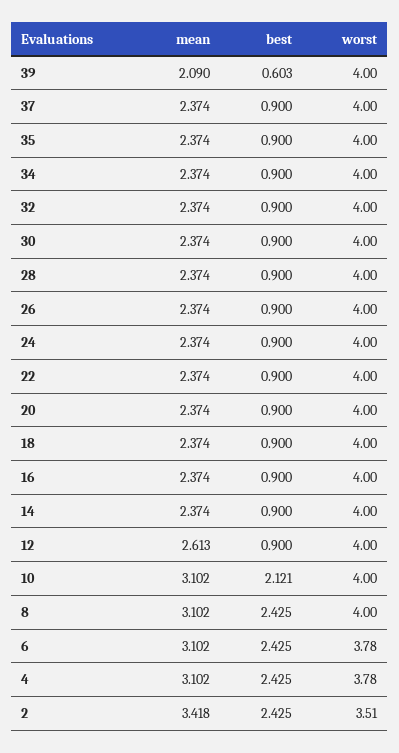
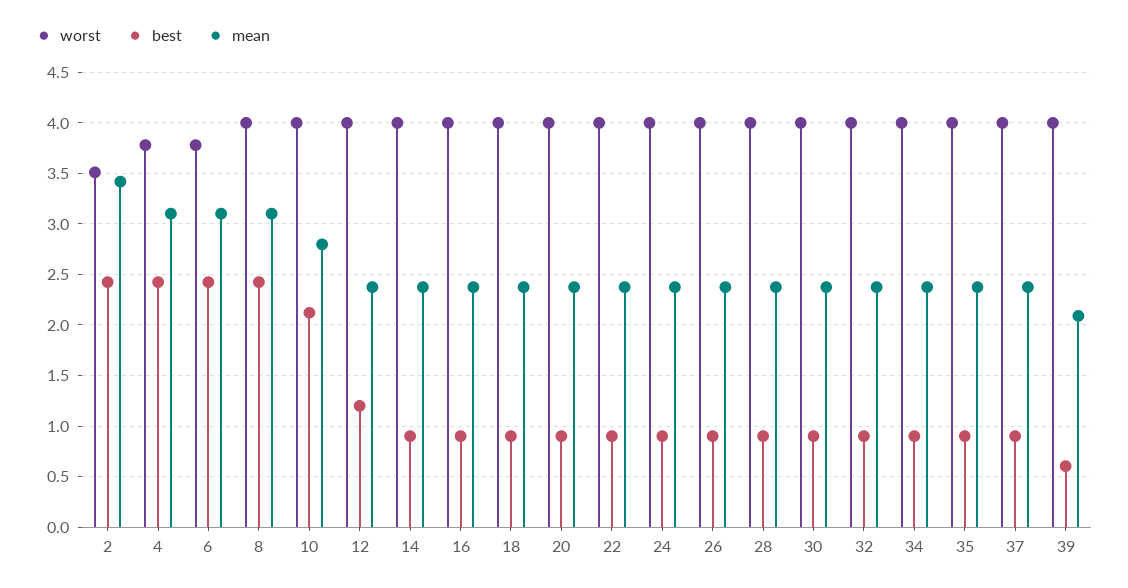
  {
    "mean": {
      "39": 2.09,
      "37": 2.374,
      "35": 2.374,
      "34": 2.374,
      "32": 2.374,
      "30": 2.374,
      "28": 2.374,
      "26": 2.374,
      "24": 2.374,
      "22": 2.374,
      "20": 2.374,
      "18": 2.374,
      "16": 2.374,
      "14": 2.374,
-     "12": 2.613,
+     "12": 2.4,
-     "10": 3.102,
+     "10": 2.8,
      "8": 3.102,
      "6": 3.102,
      "4": 3.102,
      "2": 3.418
    },
    "best": {
      "39": 0.603,
      "37": 0.9,
      "35": 0.9,
      "34": 0.9,
      "32": 0.9,
      "30": 0.9,
      "28": 0.9,
      "26": 0.9,
      "24": 0.9,
      "22": 0.9,
      "20": 0.9,
      "18": 0.9,
      "16": 0.9,
      "14": 0.9,
-     "12": 0.9,
+     "12": 1.2,
      "10": 2.121,
      "8": 2.425,
      "6": 2.425,
      "4": 2.425,
      "2": 2.425
    },
    "worst": {
      "39": 4,
      "37": 4,
      "35": 4,
      "34": 4,
      "32": 4,
      "30": 4,
      "28": 4,
      "26": 4,
      "24": 4,
      "22": 4,
      "20": 4,
      "18": 4,
      "16": 4,
      "14": 4,
      "12": 4,
      "10": 4,
      "8": 4,
      "6": 3.78,
      "4": 3.78,
      "2": 3.51
    }
  }

